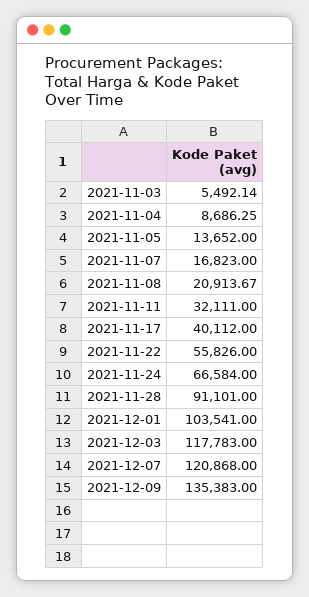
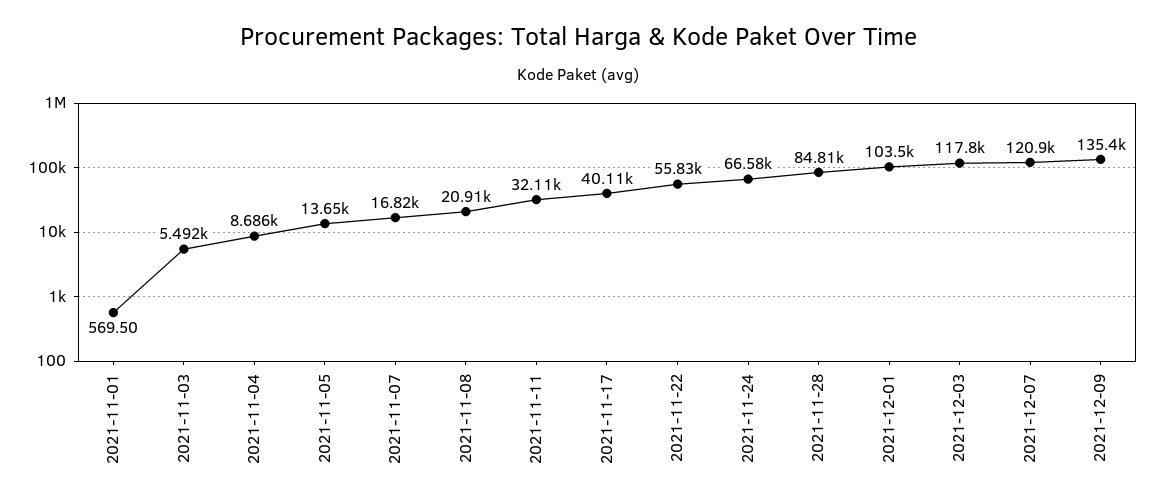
  {
    "2021-11-03": 5492.14,
    "2021-11-04": 8686.25,
    "2021-11-05": 13652,
    "2021-11-07": 16823,
    "2021-11-08": 20913.67,
    "2021-11-11": 32111,
    "2021-11-17": 40112,
    "2021-11-22": 55826,
    "2021-11-24": 66584,
-   "2021-11-28": 91101,
+   "2021-11-28": 84810,
    "2021-12-01": 103541,
    "2021-12-03": 117783,
    "2021-12-07": 120868,
-   "2021-12-09": 135383
+   "2021-12-09": 135383,
+   "2021-11-01": 569.5
  }

